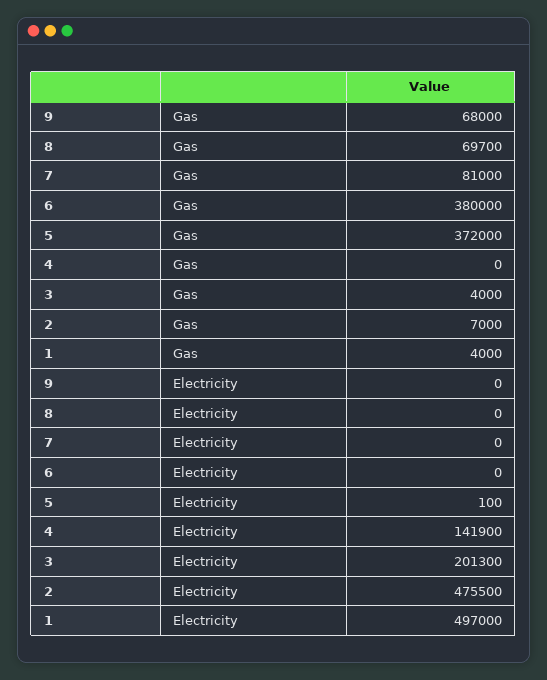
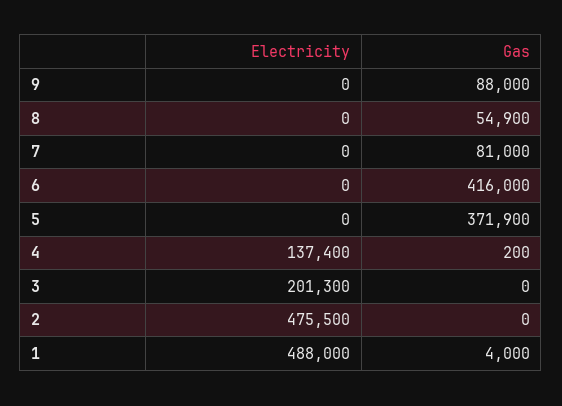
  {
    "9": {
-     "Gas": 68000,
+     "Gas": 88000,
      "Electricity": 0
    },
    "8": {
-     "Gas": 69700,
+     "Gas": 54900,
      "Electricity": 0
    },
    "7": {
      "Gas": 81000,
      "Electricity": 0
    },
    "6": {
-     "Gas": 380000,
+     "Gas": 416000,
      "Electricity": 0
    },
    "5": {
-     "Gas": 372000,
+     "Gas": 371900,
-     "Electricity": 100
+     "Electricity": 0
    },
    "4": {
-     "Gas": 0,
+     "Gas": 200,
-     "Electricity": 141900
+     "Electricity": 137400
    },
    "3": {
-     "Gas": 4000,
+     "Gas": 0,
      "Electricity": 201300
    },
    "2": {
-     "Gas": 7000,
+     "Gas": 0,
      "Electricity": 475500
    },
    "1": {
      "Gas": 4000,
-     "Electricity": 497000
+     "Electricity": 488000
    }
  }

